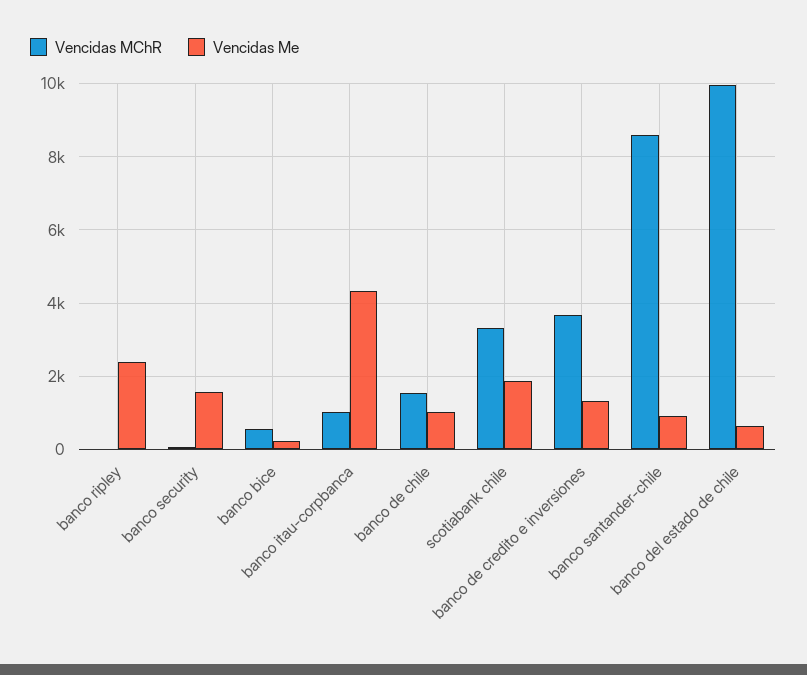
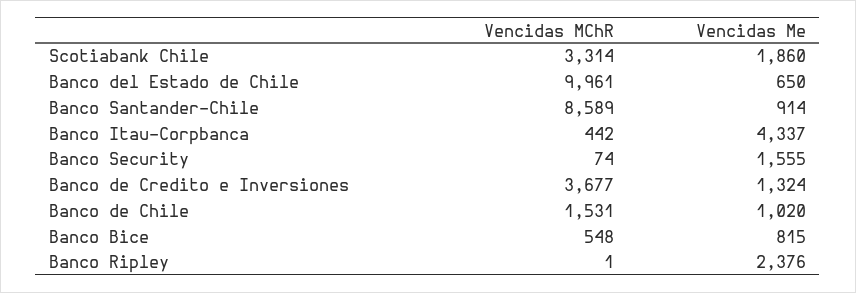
  {
    "Vencidas MChR": {
      "banco ripley": 1,
      "banco security": 74,
      "banco bice": 548,
-     "banco itau-corpbanca": 1000,
+     "banco itau-corpbanca": 442,
      "banco de chile": 1531,
      "scotiabank chile": 3314,
      "banco de credito e inversiones": 3677,
      "banco santander-chile": 8589,
      "banco del estado de chile": 9961
    },
    "Vencidas Me": {
      "banco ripley": 2376,
      "banco security": 1555,
-     "banco bice": 200,
+     "banco bice": 815,
      "banco itau-corpbanca": 4337,
      "banco de chile": 1020,
      "scotiabank chile": 1860,
      "banco de credito e inversiones": 1324,
      "banco santander-chile": 914,
      "banco del estado de chile": 650
    }
  }

